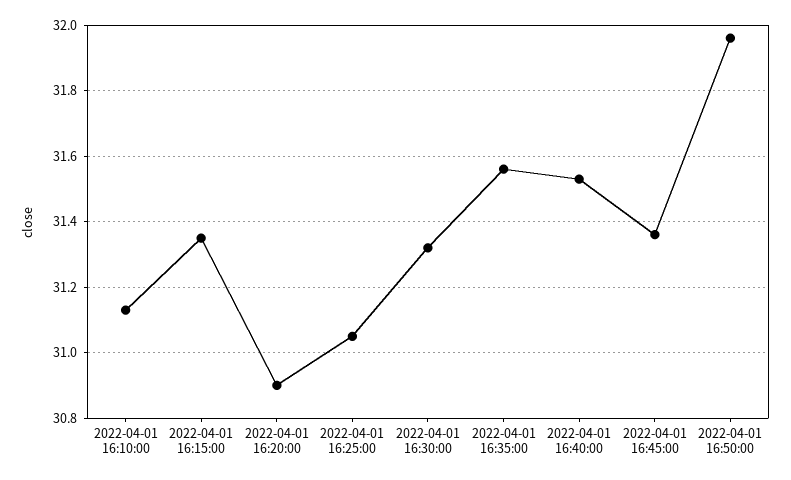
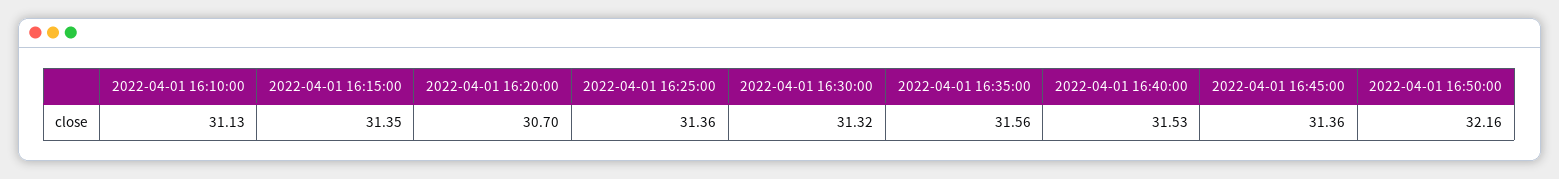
  {
    "2022-04-01 16:10:00": 31.13,
    "2022-04-01 16:15:00": 31.35,
-   "2022-04-01 16:20:00": 30.9,
+   "2022-04-01 16:20:00": 30.7,
-   "2022-04-01 16:25:00": 31.05,
+   "2022-04-01 16:25:00": 31.36,
    "2022-04-01 16:30:00": 31.32,
    "2022-04-01 16:35:00": 31.56,
    "2022-04-01 16:40:00": 31.53,
    "2022-04-01 16:45:00": 31.36,
-   "2022-04-01 16:50:00": 31.95
+   "2022-04-01 16:50:00": 32.16
  }

